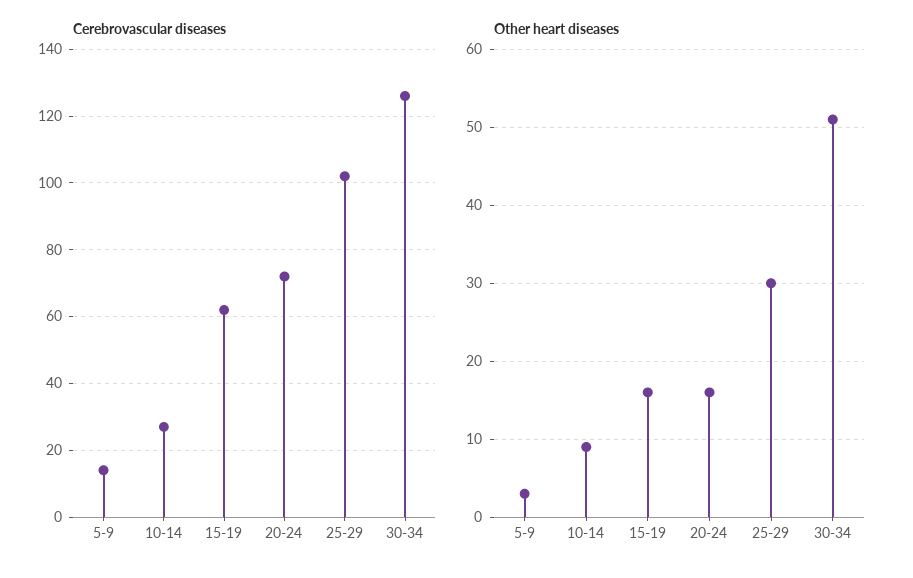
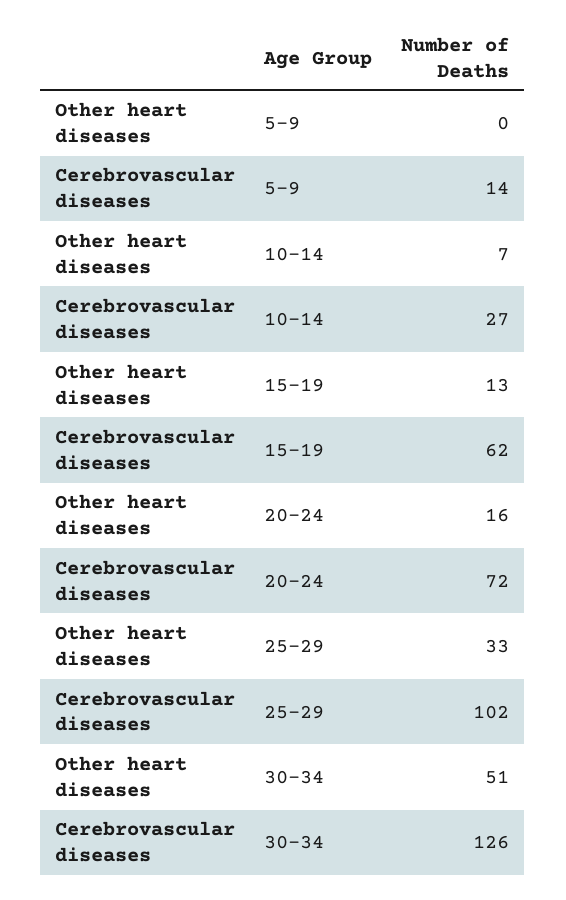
  {
    "Cerebrovascular diseases": {
      "5-9": 14,
      "10-14": 27,
      "15-19": 62,
      "20-24": 72,
      "25-29": 102,
      "30-34": 126
    },
    "Other heart diseases": {
-     "5-9": 3,
+     "5-9": 0,
-     "10-14": 9,
+     "10-14": 7,
-     "15-19": 16,
+     "15-19": 13,
      "20-24": 16,
-     "25-29": 30,
+     "25-29": 33,
      "30-34": 51
    }
  }

